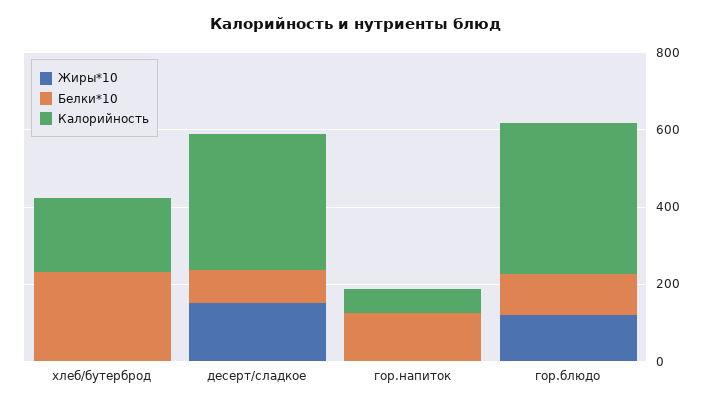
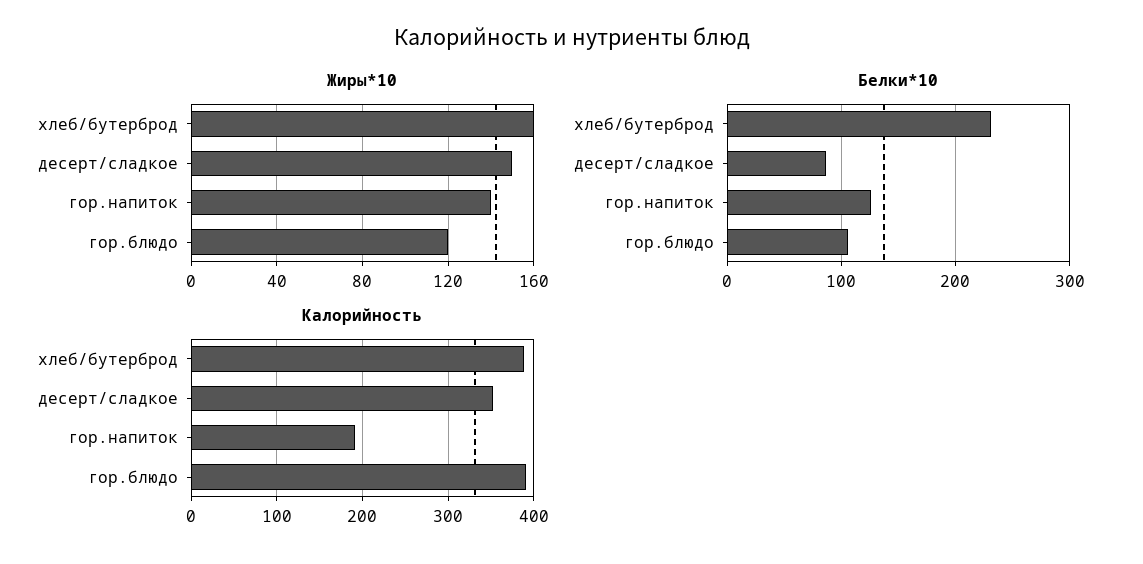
  {
    "Жиры*10": {
-     "хлеб/бутерброд": 0,
+     "хлеб/бутерброд": 160,
      "десерт/сладкое": 150,
-     "гор.напиток": 0,
+     "гор.напиток": 140,
      "гор.блюдо": 120
    },
    "Белки*10": {
      "хлеб/бутерброд": 230,
      "десерт/сладкое": 90,
      "гор.напиток": 130,
      "гор.блюдо": 110
    },
    "Калорийность": {
-     "хлеб/бутерброд": 200,
+     "хлеб/бутерброд": 390,
      "десерт/сладкое": 350,
-     "гор.напиток": 50,
+     "гор.напиток": 190,
      "гор.блюдо": 390
    }
  }

